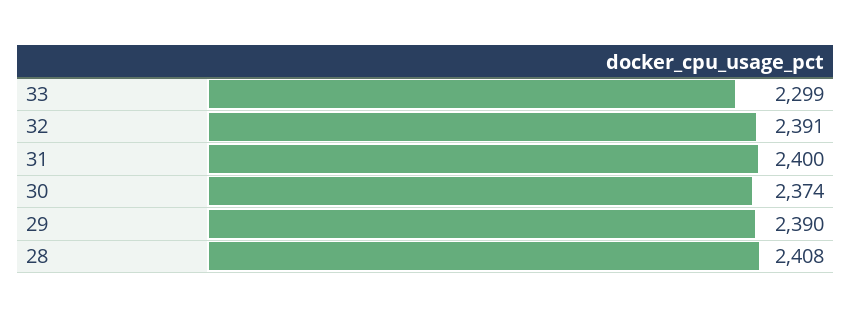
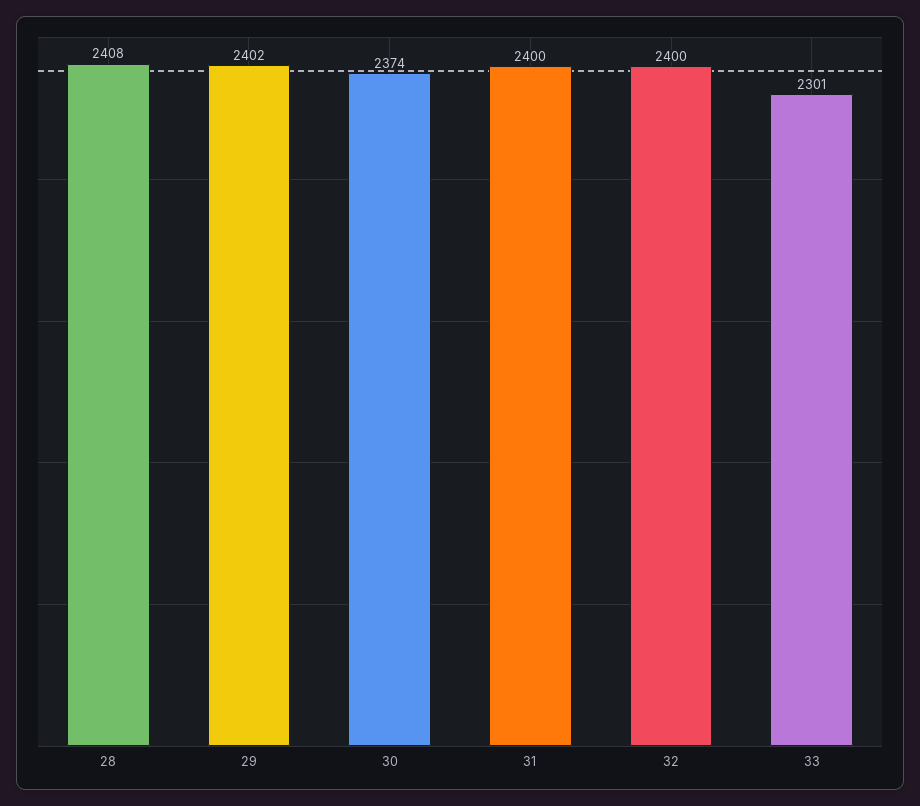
  {
-   "33": 2299,
+   "33": 2301,
-   "32": 2391,
+   "32": 2400,
    "31": 2400,
    "30": 2374,
-   "29": 2390,
+   "29": 2402,
    "28": 2408
  }

